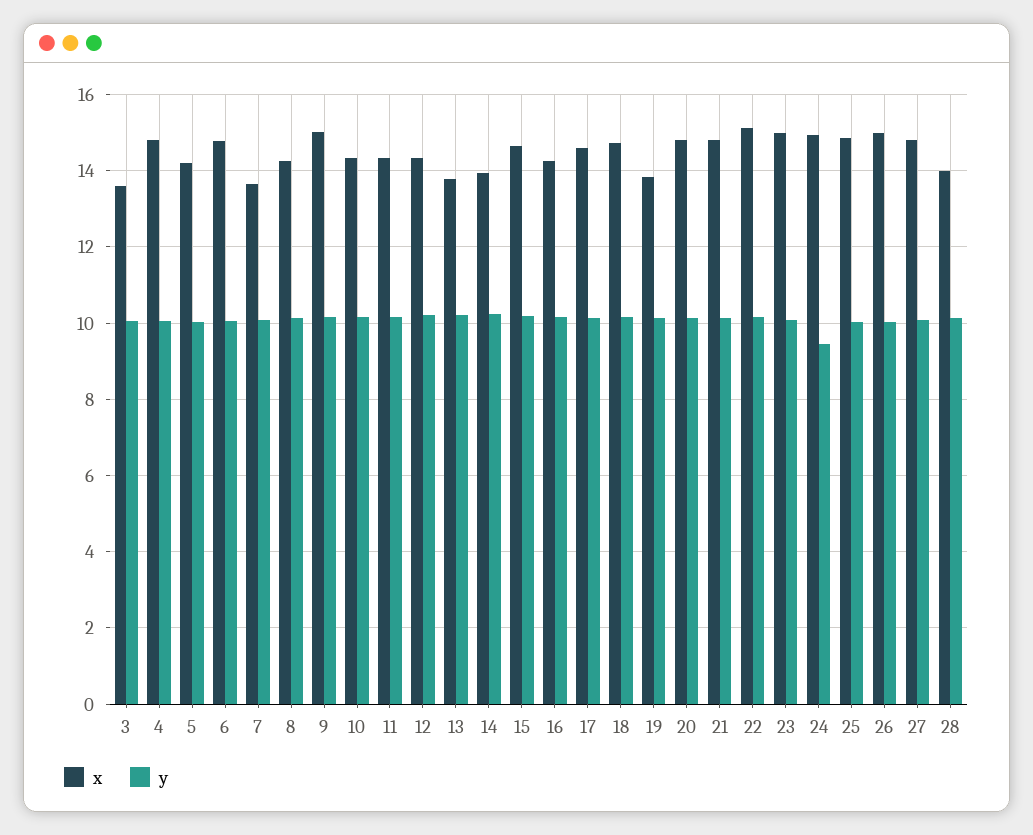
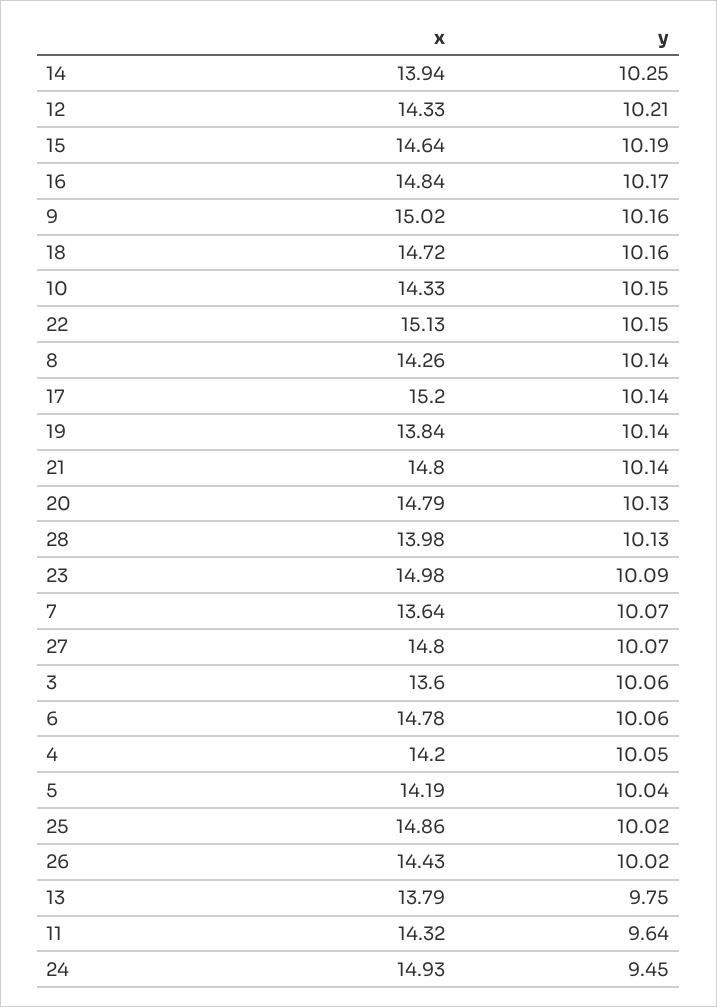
  {
    "x": {
      "3": 13.6,
-     "4": 14.8,
+     "4": 14.2,
      "5": 14.19,
      "6": 14.78,
      "7": 13.64,
      "8": 14.26,
      "9": 15.02,
      "10": 14.33,
      "11": 14.32,
      "12": 14.33,
      "13": 13.79,
      "14": 13.94,
      "15": 14.64,
-     "16": 14.2,
+     "16": 14.84,
-     "17": 14.6,
+     "17": 15.2,
      "18": 14.72,
      "19": 13.84,
      "20": 14.79,
      "21": 14.8,
      "22": 15.13,
      "23": 14.98,
      "24": 14.93,
      "25": 14.86,
-     "26": 15,
+     "26": 14.43,
      "27": 14.8,
      "28": 13.98
    },
    "y": {
      "3": 10.06,
      "4": 10.05,
      "5": 10.04,
      "6": 10.06,
      "7": 10.07,
      "8": 10.14,
      "9": 10.16,
      "10": 10.15,
-     "11": 10.2,
+     "11": 9.64,
      "12": 10.21,
-     "13": 10.2,
+     "13": 9.75,
      "14": 10.25,
      "15": 10.19,
      "16": 10.17,
      "17": 10.14,
      "18": 10.16,
      "19": 10.14,
      "20": 10.13,
      "21": 10.14,
      "22": 10.15,
      "23": 10.09,
      "24": 9.45,
      "25": 10.02,
      "26": 10.02,
      "27": 10.07,
      "28": 10.13
    }
  }

